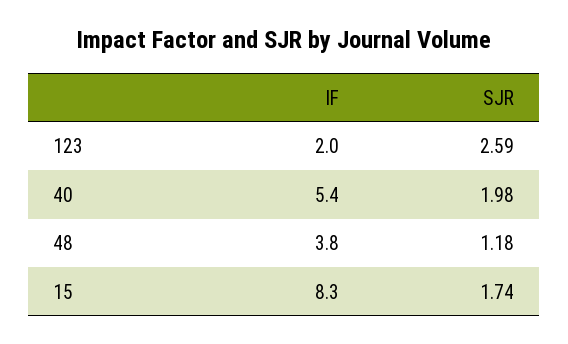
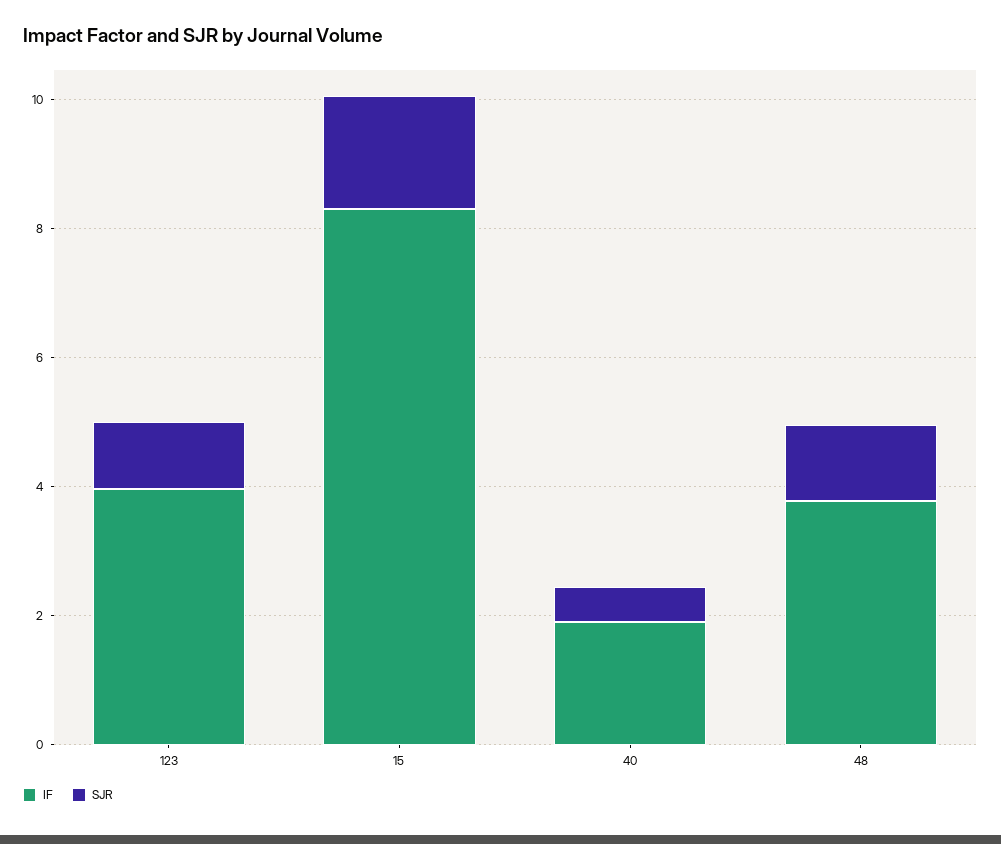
  {
    "IF": {
-     "123": 2,
+     "123": 4,
-     "40": 5.4,
+     "40": 2,
      "48": 3.8,
      "15": 8.3
    },
    "SJR": {
-     "123": 2.59,
+     "123": 1,
-     "40": 1.98,
+     "40": 0.5,
      "48": 1.18,
      "15": 1.74
    }
  }

